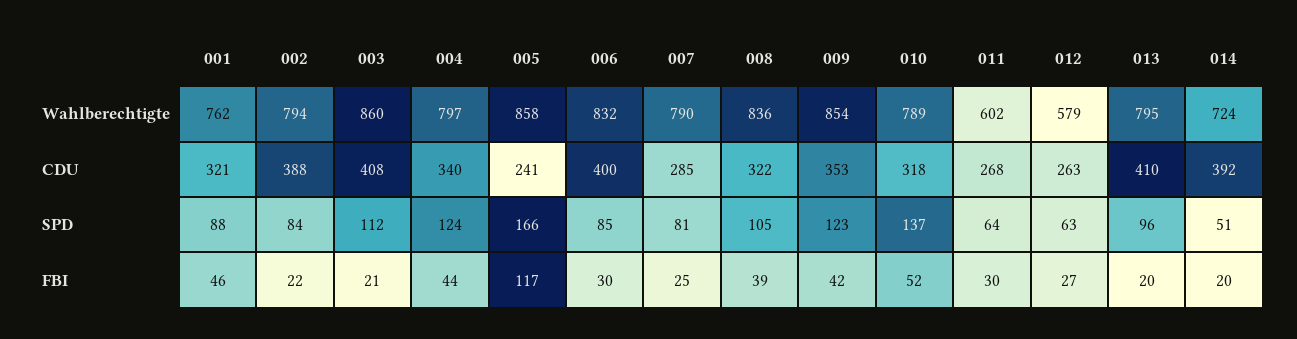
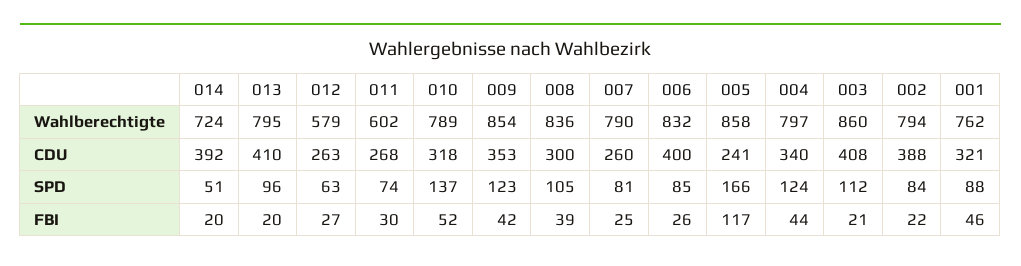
  {
    "001": {
      "Wahlberechtigte": 762,
      "CDU": 321,
      "SPD": 88,
      "FBI": 46
    },
    "002": {
      "Wahlberechtigte": 794,
      "CDU": 388,
      "SPD": 84,
      "FBI": 22
    },
    "003": {
      "Wahlberechtigte": 860,
      "CDU": 408,
      "SPD": 112,
      "FBI": 21
    },
    "004": {
      "Wahlberechtigte": 797,
      "CDU": 340,
      "SPD": 124,
      "FBI": 44
    },
    "005": {
      "Wahlberechtigte": 858,
      "CDU": 241,
      "SPD": 166,
      "FBI": 117
    },
    "006": {
      "Wahlberechtigte": 832,
      "CDU": 400,
      "SPD": 85,
-     "FBI": 30
+     "FBI": 26
    },
    "007": {
      "Wahlberechtigte": 790,
-     "CDU": 285,
+     "CDU": 260,
      "SPD": 81,
      "FBI": 25
    },
    "008": {
      "Wahlberechtigte": 836,
-     "CDU": 322,
+     "CDU": 300,
      "SPD": 105,
      "FBI": 39
    },
    "009": {
      "Wahlberechtigte": 854,
      "CDU": 353,
      "SPD": 123,
      "FBI": 42
    },
    "010": {
      "Wahlberechtigte": 789,
      "CDU": 318,
      "SPD": 137,
      "FBI": 52
    },
    "011": {
      "Wahlberechtigte": 602,
      "CDU": 268,
-     "SPD": 64,
+     "SPD": 74,
      "FBI": 30
    },
    "012": {
      "Wahlberechtigte": 579,
      "CDU": 263,
      "SPD": 63,
      "FBI": 27
    },
    "013": {
      "Wahlberechtigte": 795,
      "CDU": 410,
      "SPD": 96,
      "FBI": 20
    },
    "014": {
      "Wahlberechtigte": 724,
      "CDU": 392,
      "SPD": 51,
      "FBI": 20
    }
  }

